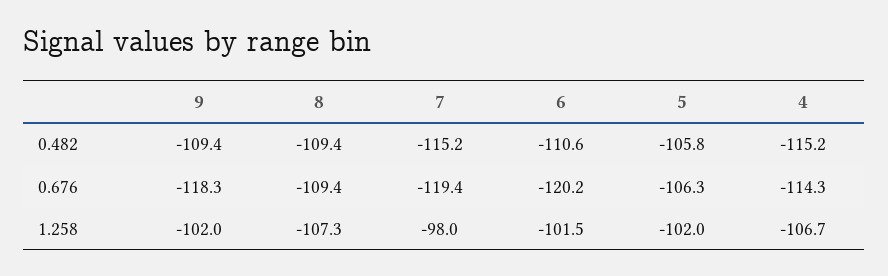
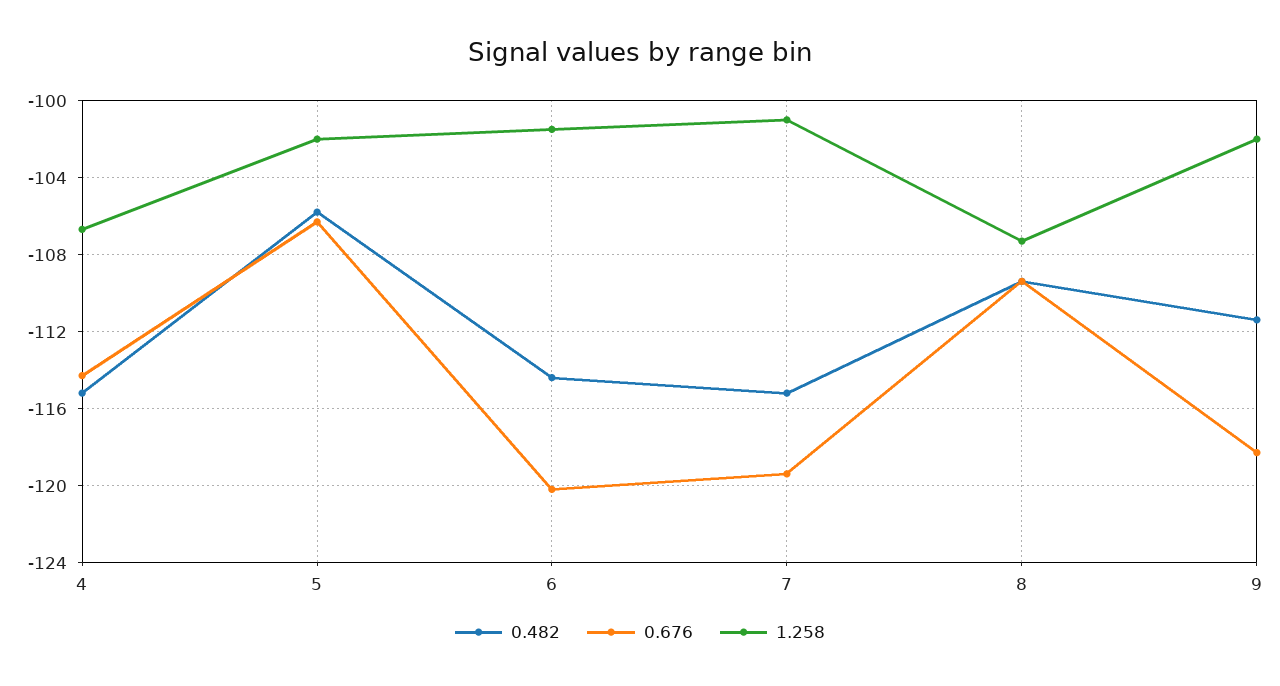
  {
    "0.482": {
-     "9": -109.4,
+     "9": -111.5,
      "8": -109.4,
      "7": -115.2,
-     "6": -110.6,
+     "6": -114.5,
      "5": -105.8,
      "4": -115.2
    },
    "0.676": {
      "9": -118.3,
      "8": -109.4,
      "7": -119.4,
      "6": -120.2,
      "5": -106.3,
      "4": -114.3
    },
    "1.258": {
      "9": -102,
      "8": -107.3,
-     "7": -98,
+     "7": -101,
      "6": -101.5,
      "5": -102,
      "4": -106.7
    }
  }

